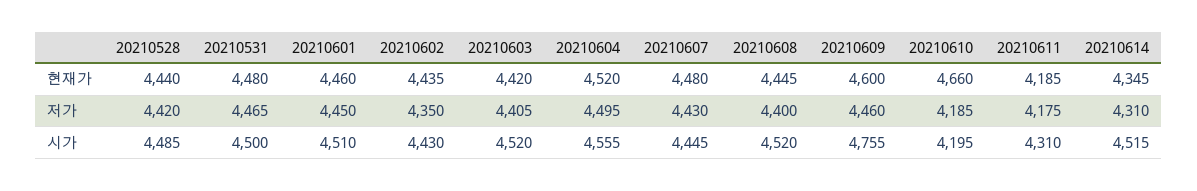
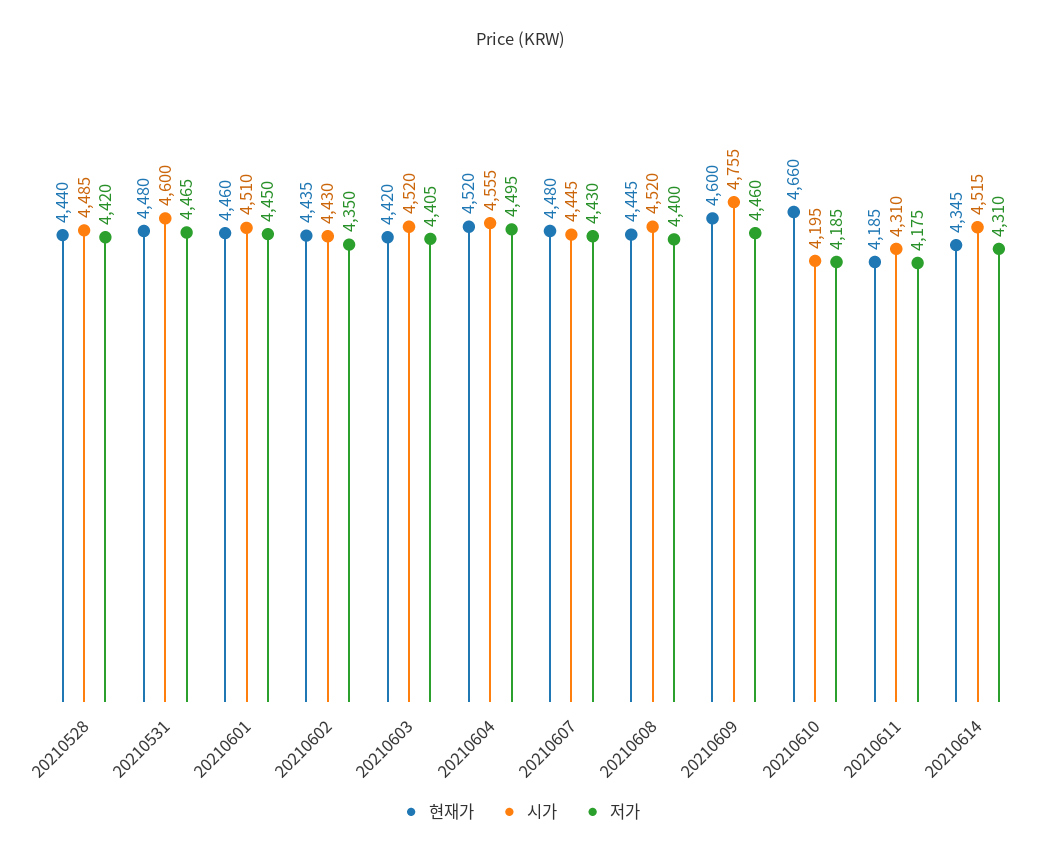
  {
    "현재가": {
      "20210528": 4440,
      "20210531": 4480,
      "20210601": 4460,
      "20210602": 4435,
      "20210603": 4420,
      "20210604": 4520,
      "20210607": 4480,
      "20210608": 4445,
      "20210609": 4600,
      "20210610": 4660,
      "20210611": 4185,
      "20210614": 4345
    },
    "저가": {
      "20210528": 4420,
      "20210531": 4465,
      "20210601": 4450,
      "20210602": 4350,
      "20210603": 4405,
      "20210604": 4495,
      "20210607": 4430,
      "20210608": 4400,
      "20210609": 4460,
      "20210610": 4185,
      "20210611": 4175,
      "20210614": 4310
    },
    "시가": {
      "20210528": 4485,
-     "20210531": 4500,
+     "20210531": 4600,
      "20210601": 4510,
      "20210602": 4430,
      "20210603": 4520,
      "20210604": 4555,
      "20210607": 4445,
      "20210608": 4520,
      "20210609": 4755,
      "20210610": 4195,
      "20210611": 4310,
      "20210614": 4515
    }
  }

